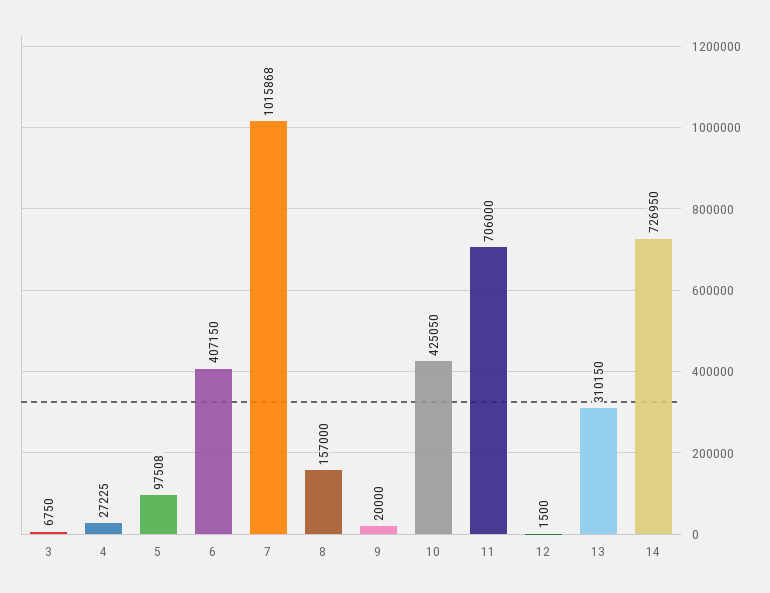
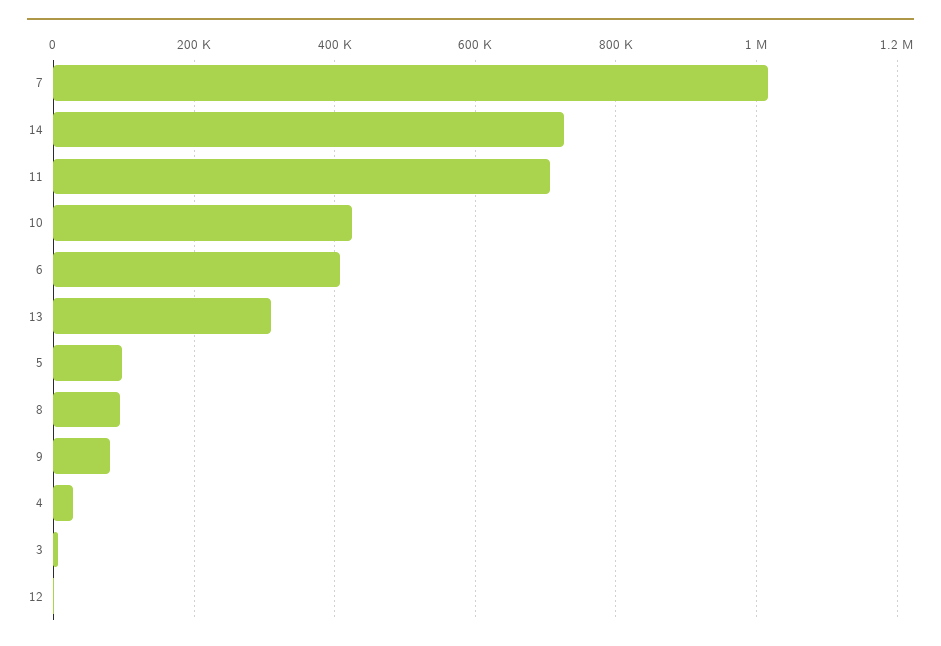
  {
    "3": 6750,
    "4": 27225,
    "5": 97508,
    "6": 407150,
    "7": 1015868,
-   "8": 157000,
+   "8": 100000,
-   "9": 20000,
+   "9": 80000,
    "10": 425050,
    "11": 706000,
    "12": 1500,
    "13": 310150,
    "14": 726950
  }

